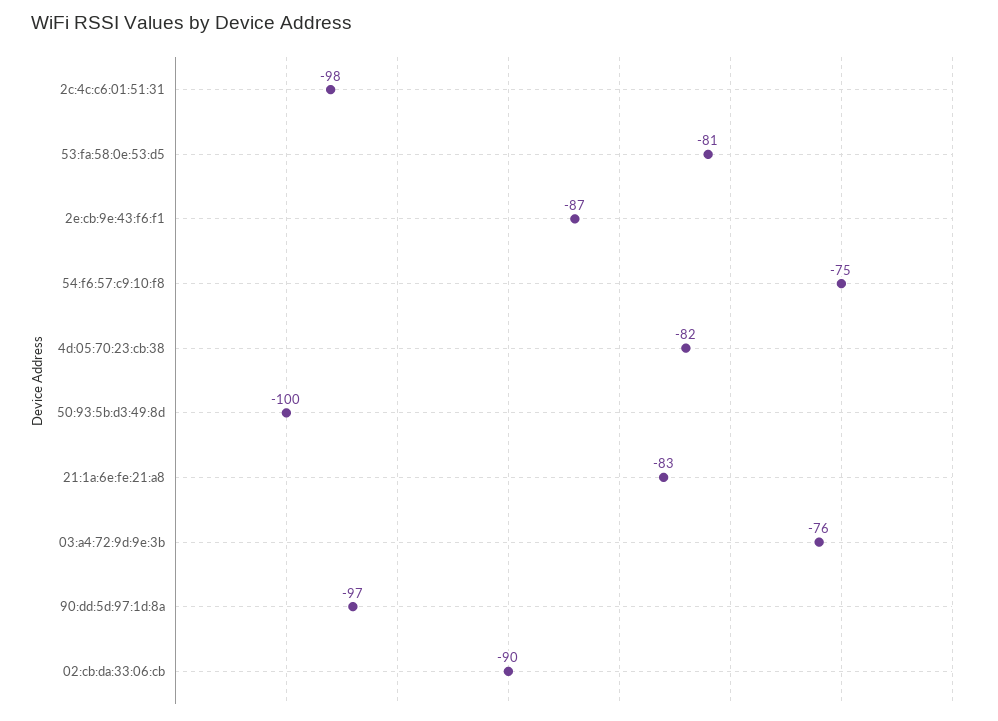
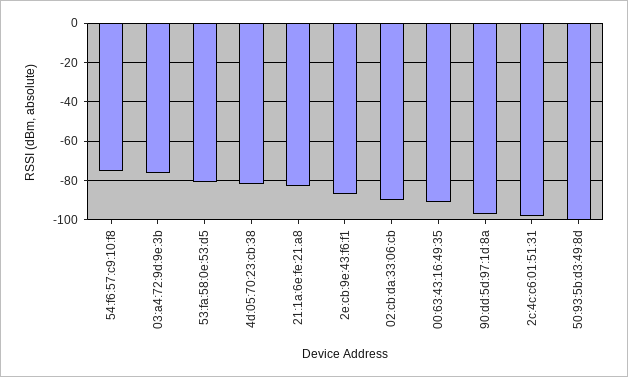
  {
    "2c:4c:c6:01:51:31": -98,
    "53:fa:58:0e:53:d5": -81,
    "2e:cb:9e:43:f6:f1": -87,
    "54:f6:57:c9:10:f8": -75,
    "4d:05:70:23:cb:38": -82,
    "50:93:5b:d3:49:8d": -100,
    "21:1a:6e:fe:21:a8": -83,
    "03:a4:72:9d:9e:3b": -76,
    "90:dd:5d:97:1d:8a": -97,
-   "02:cb:da:33:06:cb": -90
+   "02:cb:da:33:06:cb": -90,
+   "00:63:43:16:49:35": -90
  }

